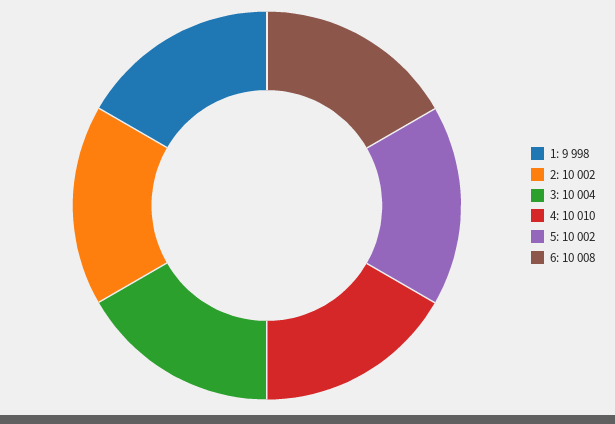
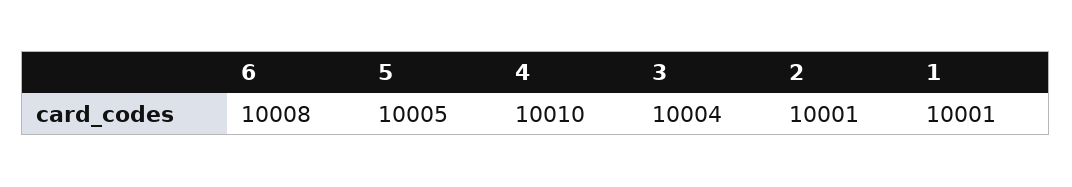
  {
-   "1": 9998,
+   "1": 10001,
-   "2": 10002,
+   "2": 10001,
    "3": 10004,
    "4": 10010,
-   "5": 10002,
+   "5": 10005,
    "6": 10008
  }

